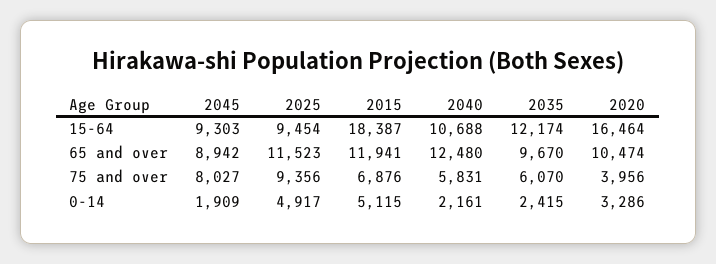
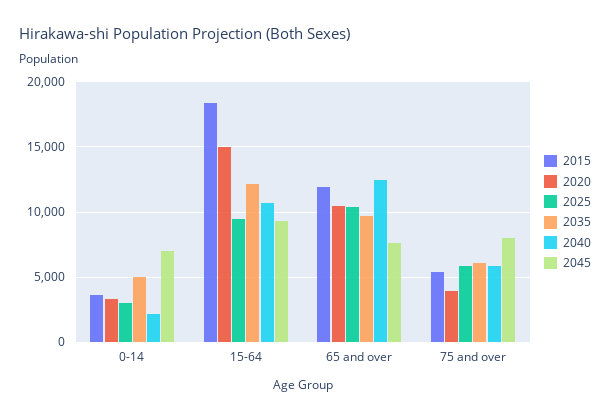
  {
    "2045": {
      "15-64": 9303,
-     "65 and over": 8942,
+     "65 and over": 7500,
      "75 and over": 8027,
-     "0-14": 1909
+     "0-14": 7000
    },
    "2025": {
      "15-64": 9454,
-     "65 and over": 11523,
+     "65 and over": 10500,
-     "75 and over": 9356,
+     "75 and over": 6000,
-     "0-14": 4917
+     "0-14": 3000
    },
    "2015": {
      "15-64": 18387,
      "65 and over": 11941,
-     "75 and over": 6876,
+     "75 and over": 5500,
-     "0-14": 5115
+     "0-14": 3500
    },
    "2040": {
      "15-64": 10688,
      "65 and over": 12480,
      "75 and over": 5831,
      "0-14": 2161
    },
    "2035": {
      "15-64": 12174,
      "65 and over": 9670,
      "75 and over": 6070,
-     "0-14": 2415
+     "0-14": 5000
    },
    "2020": {
-     "15-64": 16464,
+     "15-64": 15000,
      "65 and over": 10474,
      "75 and over": 3956,
      "0-14": 3286
    }
  }

